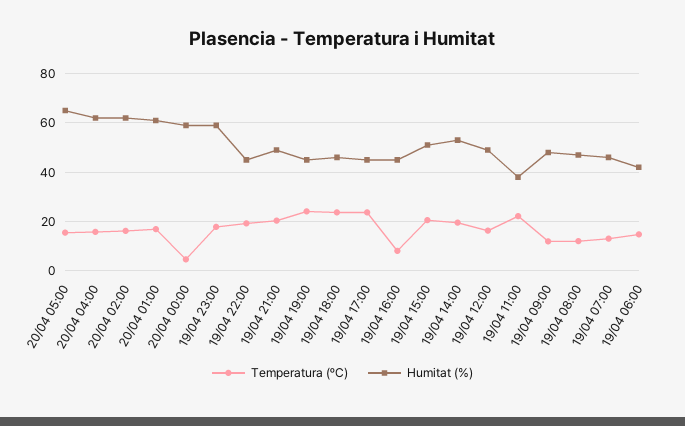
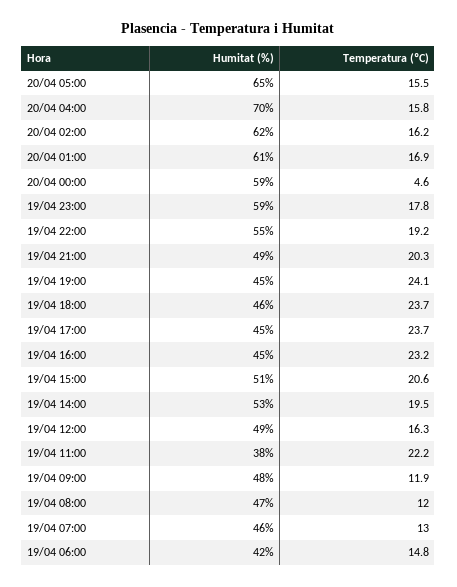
  {
    "Temperatura (ºC)": {
      "20/04 05:00": 15.5,
      "20/04 04:00": 15.8,
      "20/04 02:00": 16.2,
      "20/04 01:00": 16.9,
      "20/04 00:00": 4.6,
      "19/04 23:00": 17.8,
      "19/04 22:00": 19.2,
      "19/04 21:00": 20.3,
      "19/04 19:00": 24.1,
      "19/04 18:00": 23.7,
      "19/04 17:00": 23.7,
-     "19/04 16:00": 7.5,
+     "19/04 16:00": 23.2,
      "19/04 15:00": 20.6,
      "19/04 14:00": 19.5,
      "19/04 12:00": 16.3,
      "19/04 11:00": 22.2,
      "19/04 09:00": 11.9,
      "19/04 08:00": 12,
      "19/04 07:00": 13,
      "19/04 06:00": 14.8
    },
    "Humitat (%)": {
      "20/04 05:00": 65,
-     "20/04 04:00": 62.5,
+     "20/04 04:00": 70,
      "20/04 02:00": 62,
      "20/04 01:00": 61,
      "20/04 00:00": 59,
      "19/04 23:00": 59,
-     "19/04 22:00": 45,
+     "19/04 22:00": 55,
      "19/04 21:00": 49,
      "19/04 19:00": 45,
      "19/04 18:00": 46,
      "19/04 17:00": 45,
      "19/04 16:00": 45,
      "19/04 15:00": 51,
      "19/04 14:00": 53,
      "19/04 12:00": 49,
      "19/04 11:00": 38,
      "19/04 09:00": 48,
      "19/04 08:00": 47,
      "19/04 07:00": 46,
      "19/04 06:00": 42
    }
  }

